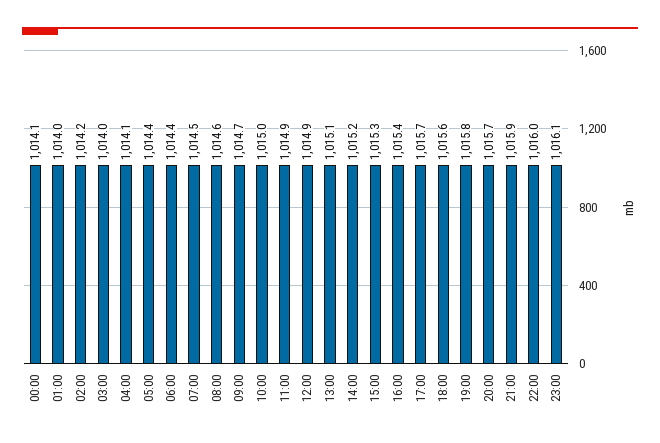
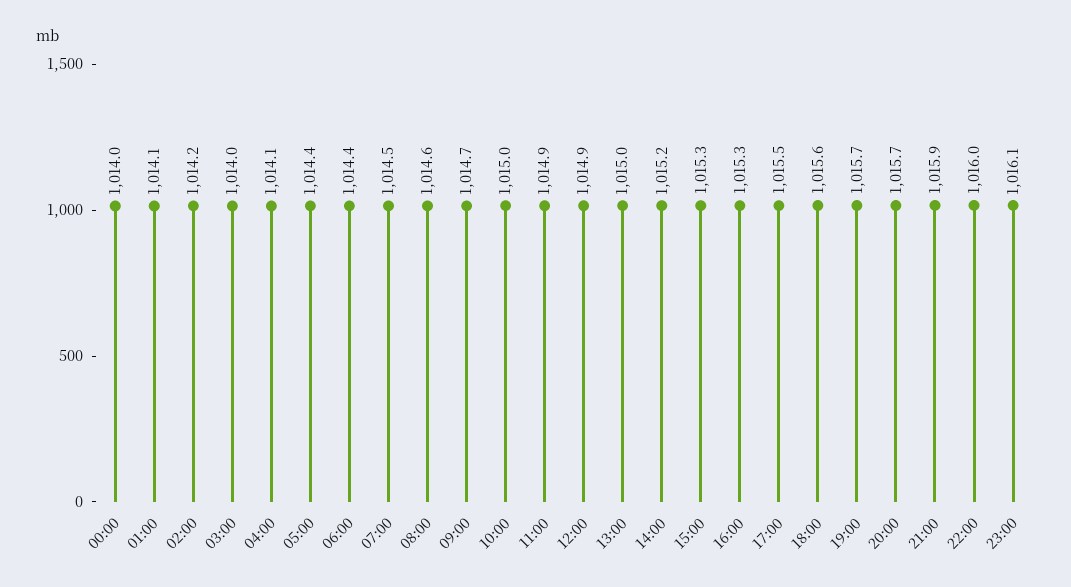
  {
-   "00:00": 1014.1,
+   "00:00": 1014,
-   "01:00": 1014,
+   "01:00": 1014.1,
    "02:00": 1014.2,
    "03:00": 1014,
    "04:00": 1014.1,
    "05:00": 1014.4,
    "06:00": 1014.4,
    "07:00": 1014.5,
    "08:00": 1014.6,
    "09:00": 1014.7,
    "10:00": 1015,
    "11:00": 1014.9,
    "12:00": 1014.9,
-   "13:00": 1015.1,
+   "13:00": 1015,
    "14:00": 1015.2,
    "15:00": 1015.3,
-   "16:00": 1015.4,
+   "16:00": 1015.3,
-   "17:00": 1015.7,
+   "17:00": 1015.5,
    "18:00": 1015.6,
-   "19:00": 1015.8,
+   "19:00": 1015.7,
    "20:00": 1015.7,
    "21:00": 1015.9,
    "22:00": 1016,
    "23:00": 1016.1
  }

